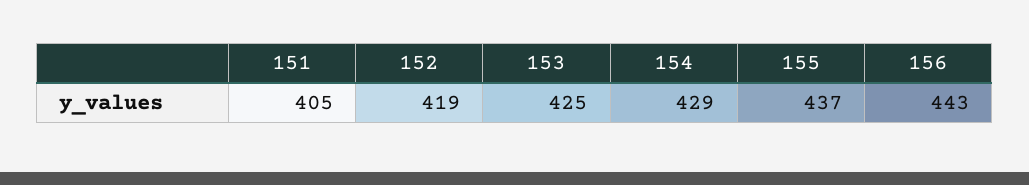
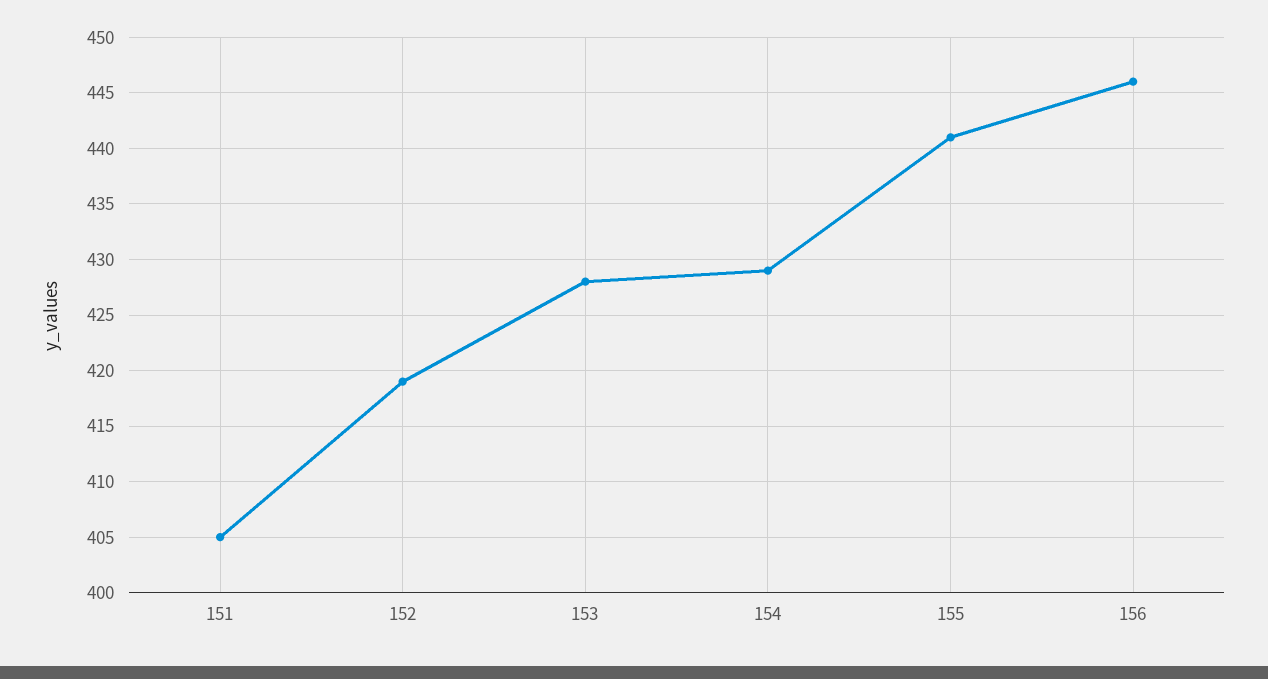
  {
    "151": 405,
    "152": 419,
-   "153": 425,
+   "153": 428,
    "154": 429,
-   "155": 437,
+   "155": 441,
-   "156": 443
+   "156": 446
  }

